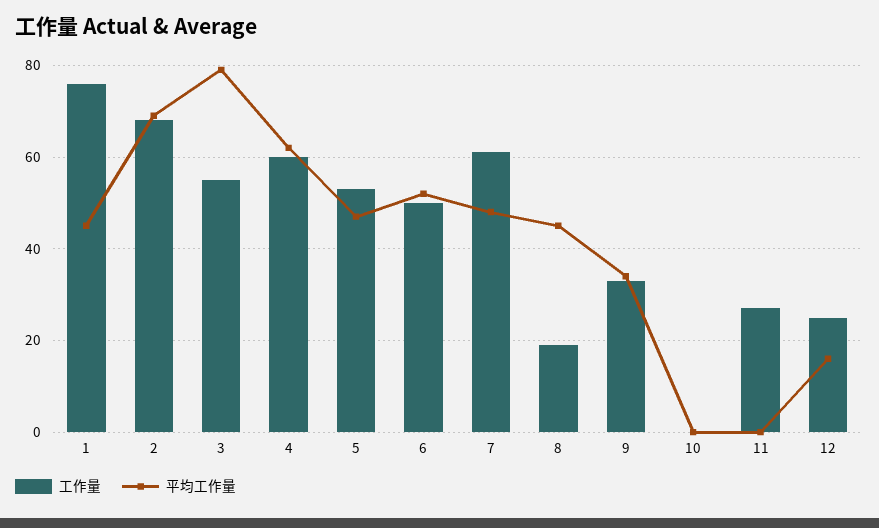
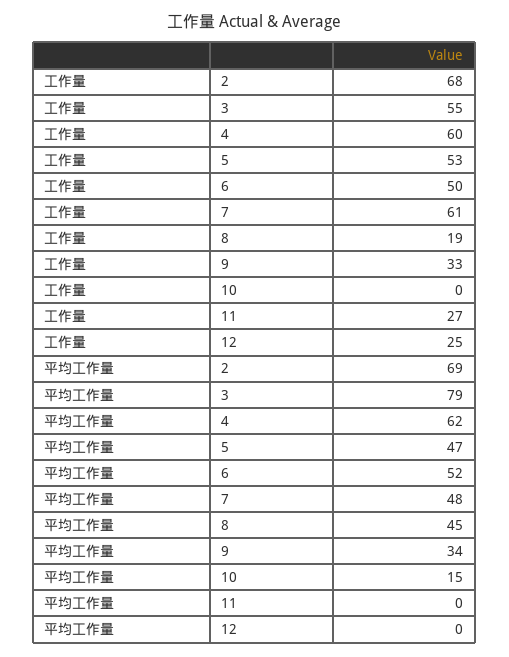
  {
    "工作量": {
-     "1": 75,
      "2": 68,
      "3": 55,
      "4": 60,
      "5": 53,
      "6": 50,
      "7": 61,
      "8": 19,
      "9": 33,
      "10": 0,
      "11": 27,
      "12": 25
    },
    "平均工作量": {
-     "1": 45,
      "2": 69,
      "3": 79,
      "4": 62,
      "5": 47,
      "6": 52,
      "7": 48,
      "8": 45,
      "9": 34,
-     "10": 0,
+     "10": 15,
      "11": 0,
-     "12": 15
+     "12": 0
    }
  }

